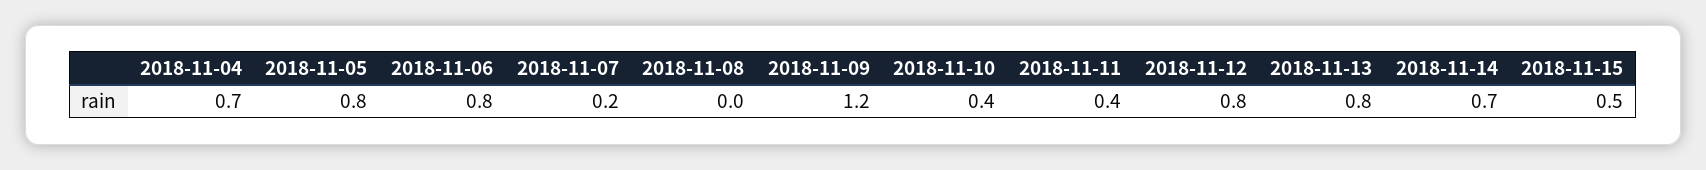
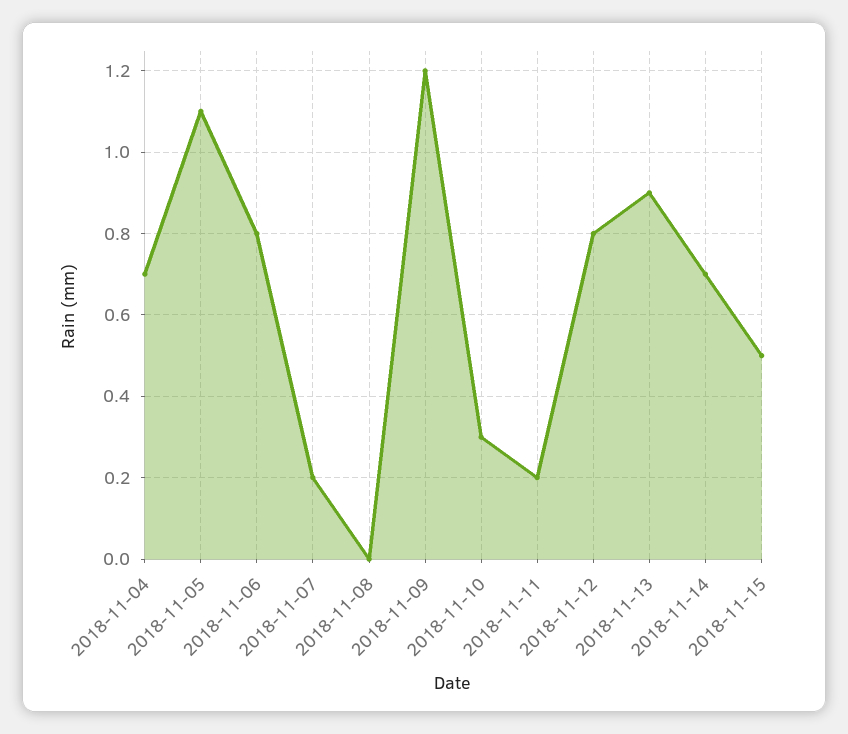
  {
    "2018-11-04": 0.7,
-   "2018-11-05": 0.8,
+   "2018-11-05": 1.1,
    "2018-11-06": 0.8,
    "2018-11-07": 0.2,
    "2018-11-08": 0,
    "2018-11-09": 1.2,
-   "2018-11-10": 0.4,
+   "2018-11-10": 0.3,
-   "2018-11-11": 0.4,
+   "2018-11-11": 0.2,
    "2018-11-12": 0.8,
-   "2018-11-13": 0.8,
+   "2018-11-13": 0.9,
    "2018-11-14": 0.7,
    "2018-11-15": 0.5
  }

